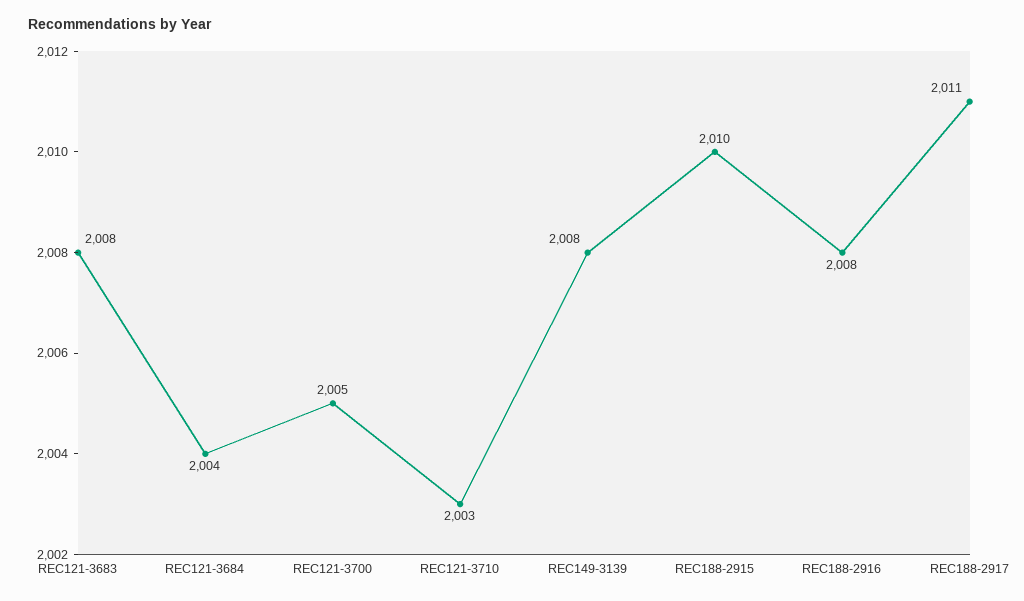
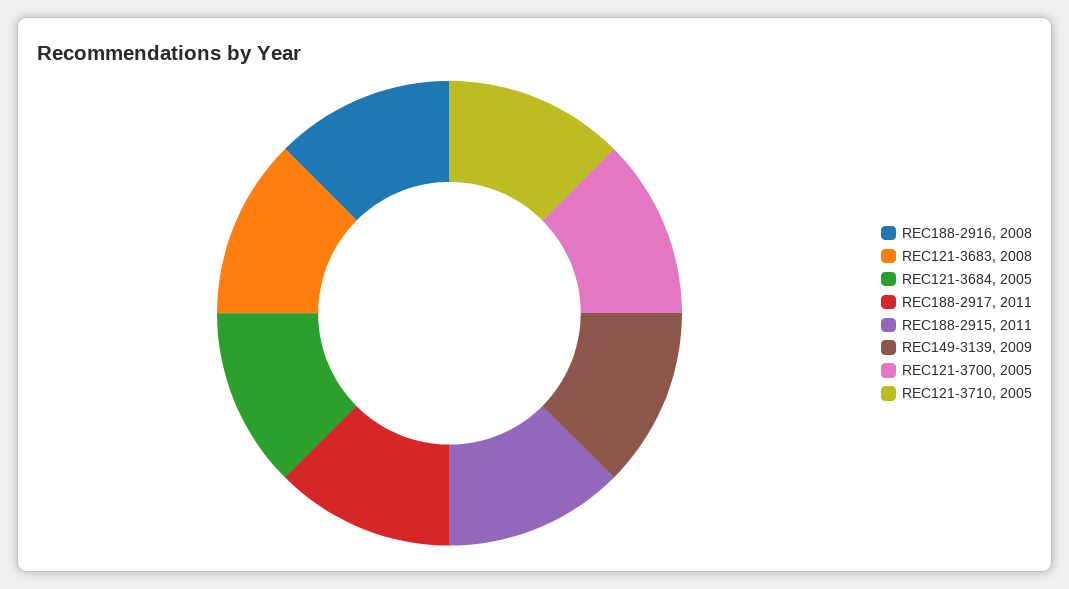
  {
    "REC121-3683": 2008,
-   "REC121-3684": 2004,
+   "REC121-3684": 2005,
    "REC121-3700": 2005,
-   "REC121-3710": 2003,
+   "REC121-3710": 2005,
-   "REC149-3139": 2008,
+   "REC149-3139": 2009,
-   "REC188-2915": 2010,
+   "REC188-2915": 2011,
    "REC188-2916": 2008,
    "REC188-2917": 2011
  }

